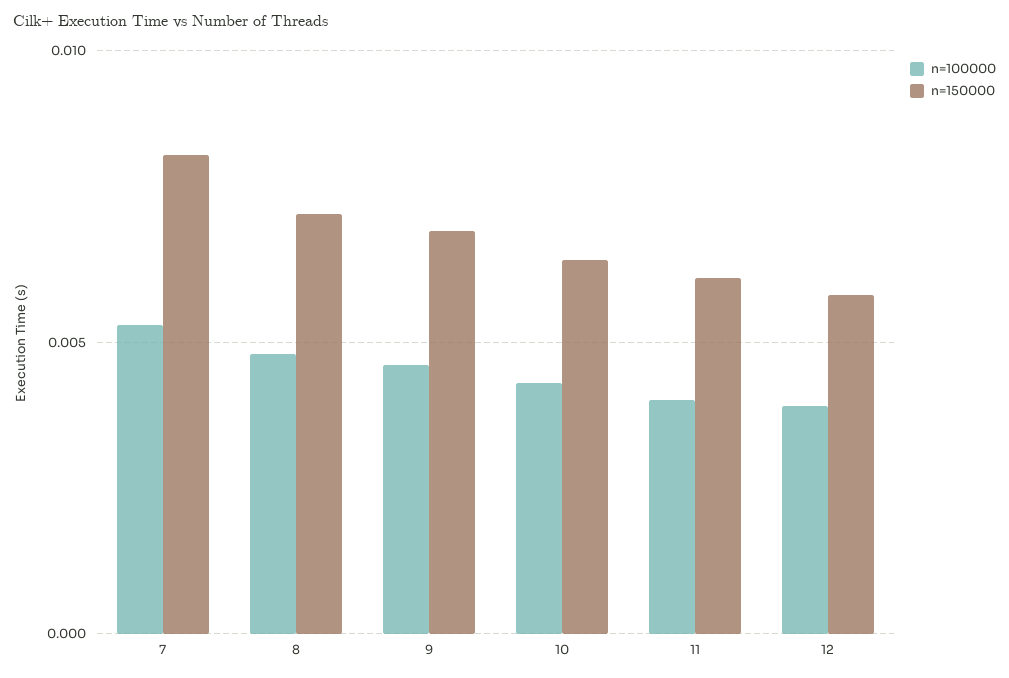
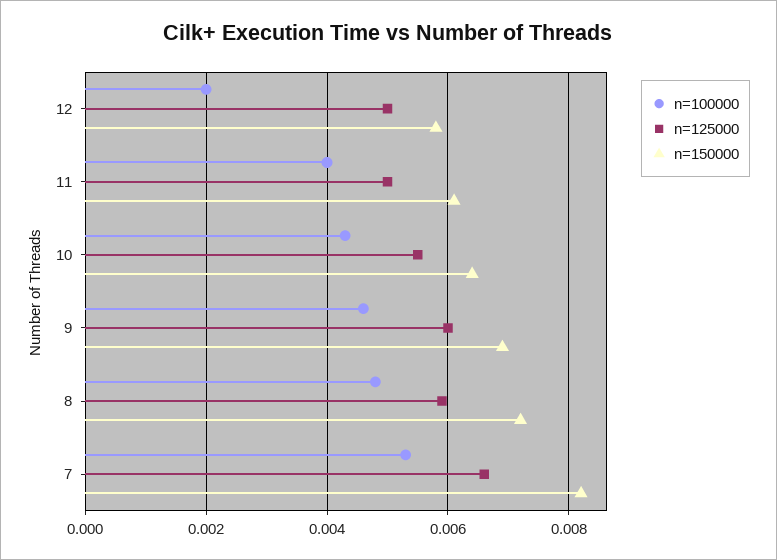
  {
    "n=100000": {
      "7": 0.0055,
      "8": 0.005,
      "9": 0.0045,
      "10": 0.0045,
      "11": 0.004,
-     "12": 0.004
+     "12": 0.002
    },
    "n=150000": {
      "7": 0.008,
      "8": 0.007,
      "9": 0.007,
      "10": 0.0065,
      "11": 0.006,
      "12": 0.006
-   }
+   },
+   "n=125000": {
+     "12": 0.005,
+     "11": 0.005,
+     "10": 0.0055,
+     "9": 0.006,
+     "8": 0.006,
+     "7": 0.0065
+   }
  }

